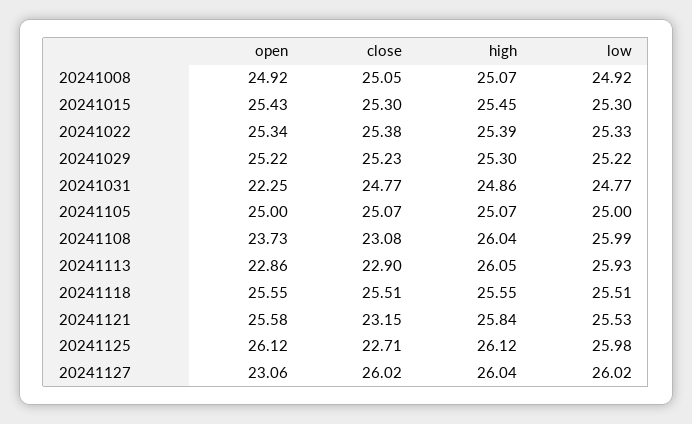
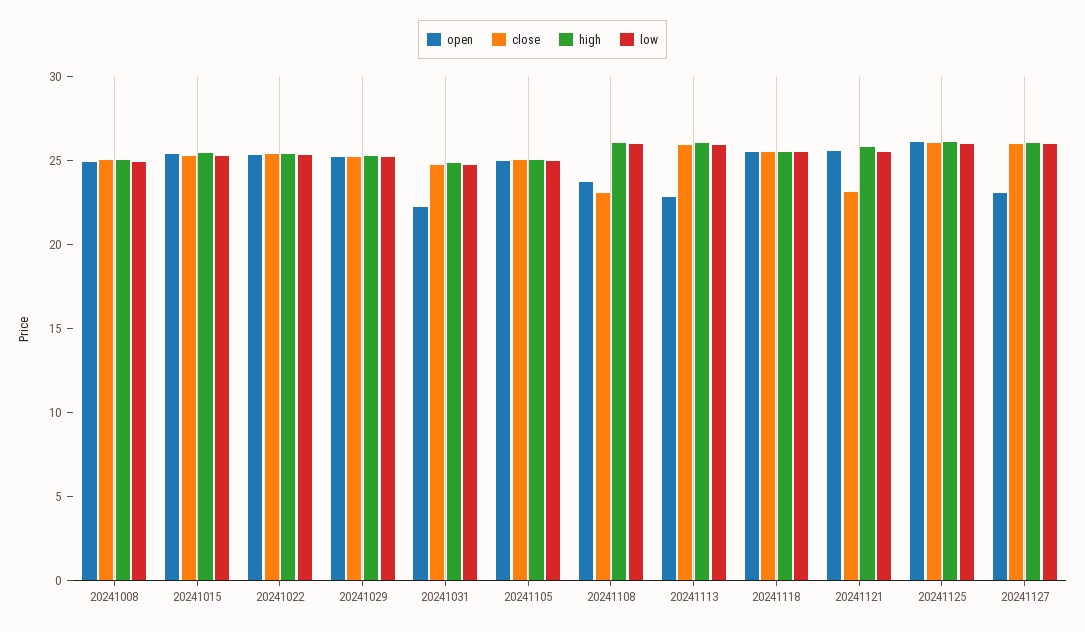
  {
    "open": {
      "20241008": 24.92,
      "20241015": 25.43,
      "20241022": 25.34,
      "20241029": 25.22,
      "20241031": 22.25,
      "20241105": 25,
      "20241108": 23.73,
      "20241113": 22.86,
      "20241118": 25.55,
      "20241121": 25.58,
      "20241125": 26.12,
      "20241127": 23.06
    },
    "close": {
      "20241008": 25.05,
      "20241015": 25.3,
      "20241022": 25.38,
      "20241029": 25.23,
      "20241031": 24.77,
      "20241105": 25.07,
      "20241108": 23.08,
-     "20241113": 22.9,
+     "20241113": 26,
      "20241118": 25.51,
      "20241121": 23.15,
-     "20241125": 22.71,
+     "20241125": 26,
      "20241127": 26.02
    },
    "high": {
      "20241008": 25.07,
      "20241015": 25.45,
      "20241022": 25.39,
      "20241029": 25.3,
      "20241031": 24.86,
      "20241105": 25.07,
      "20241108": 26.04,
      "20241113": 26.05,
      "20241118": 25.55,
      "20241121": 25.84,
      "20241125": 26.12,
      "20241127": 26.04
    },
    "low": {
      "20241008": 24.92,
      "20241015": 25.3,
      "20241022": 25.33,
      "20241029": 25.22,
      "20241031": 24.77,
      "20241105": 25,
      "20241108": 25.99,
      "20241113": 25.93,
      "20241118": 25.51,
      "20241121": 25.53,
      "20241125": 25.98,
      "20241127": 26.02
    }
  }

